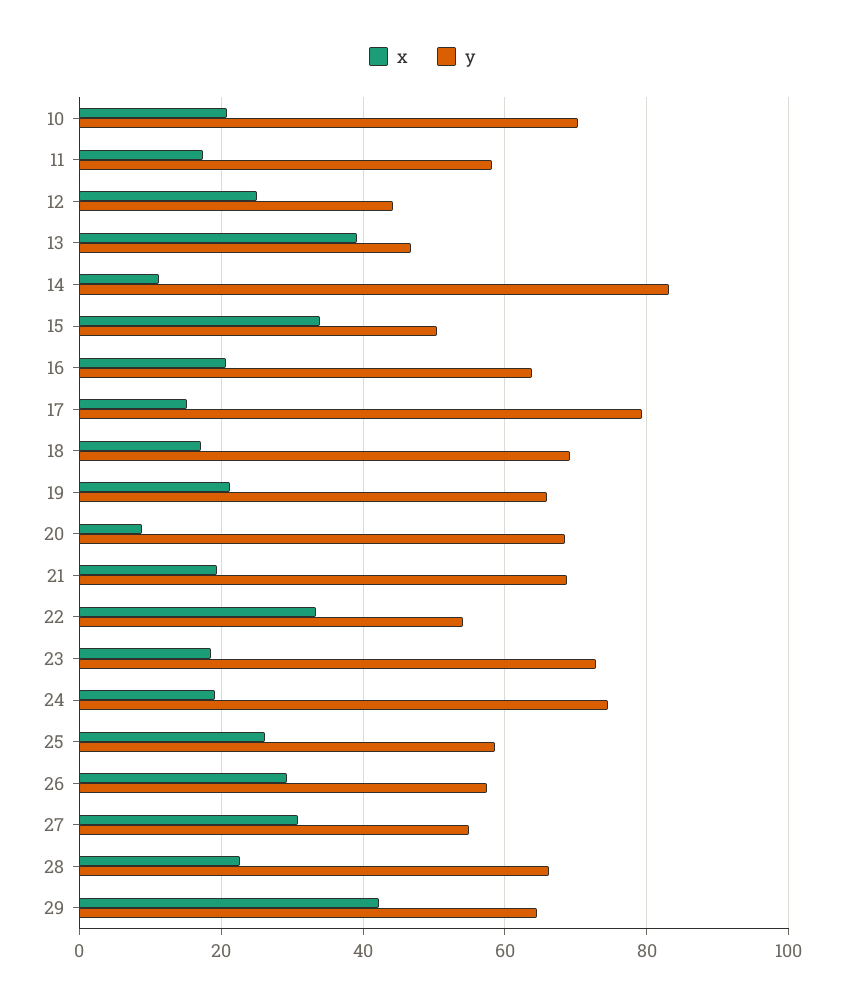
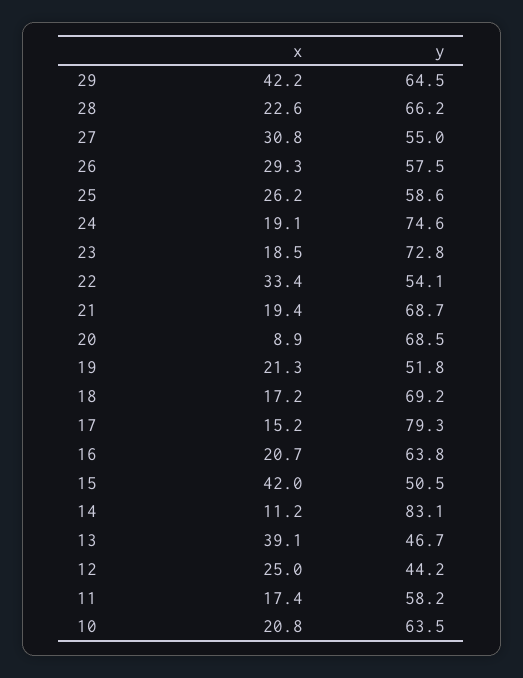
  {
    "x": {
      "10": 20.8,
      "11": 17.4,
      "12": 25,
      "13": 39.1,
      "14": 11.2,
-     "15": 34,
+     "15": 42,
      "16": 20.7,
      "17": 15.2,
      "18": 17.2,
      "19": 21.3,
      "20": 8.9,
      "21": 19.4,
      "22": 33.4,
      "23": 18.5,
      "24": 19.1,
      "25": 26.2,
      "26": 29.3,
      "27": 30.8,
      "28": 22.6,
      "29": 42.2
    },
    "y": {
-     "10": 70,
+     "10": 63.5,
      "11": 58.2,
      "12": 44.2,
      "13": 46.7,
      "14": 83.1,
      "15": 50.5,
      "16": 63.8,
      "17": 79.3,
      "18": 69.2,
-     "19": 66,
+     "19": 51.8,
      "20": 68.5,
      "21": 68.7,
      "22": 54.1,
      "23": 72.8,
      "24": 74.6,
      "25": 58.6,
      "26": 57.5,
      "27": 55,
      "28": 66.2,
      "29": 64.5
    }
  }

